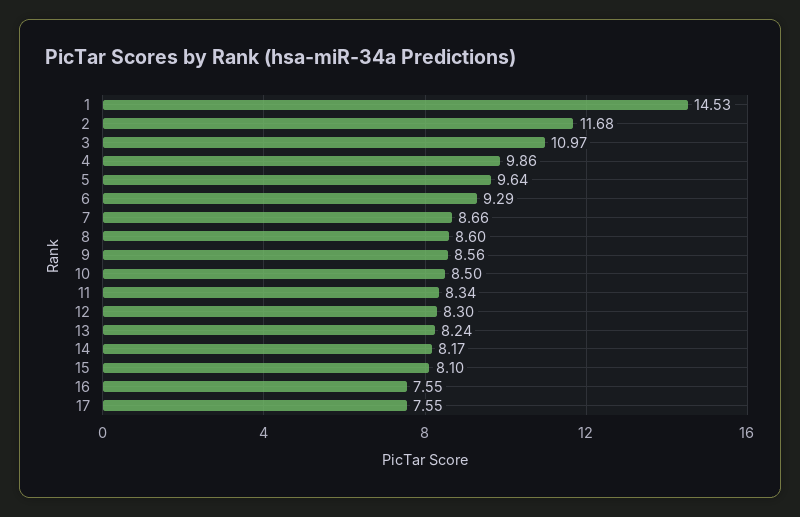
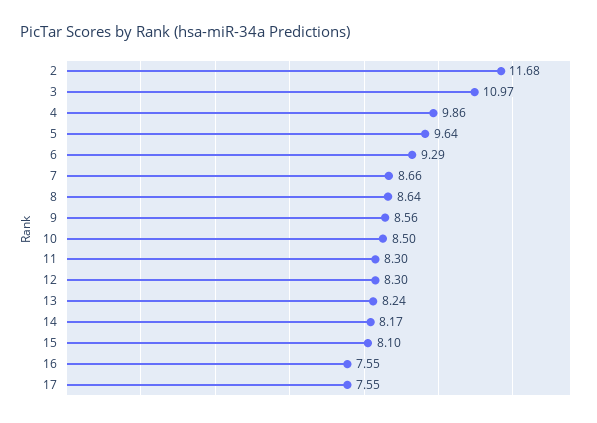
  {
-   "1": 14.53,
    "2": 11.68,
    "3": 10.97,
    "4": 9.86,
    "5": 9.64,
    "6": 9.29,
    "7": 8.66,
-   "8": 8.6,
+   "8": 8.64,
    "9": 8.56,
    "10": 8.5,
-   "11": 8.34,
+   "11": 8.3,
    "12": 8.3,
    "13": 8.24,
    "14": 8.17,
    "15": 8.1,
    "16": 7.55,
    "17": 7.55
  }

